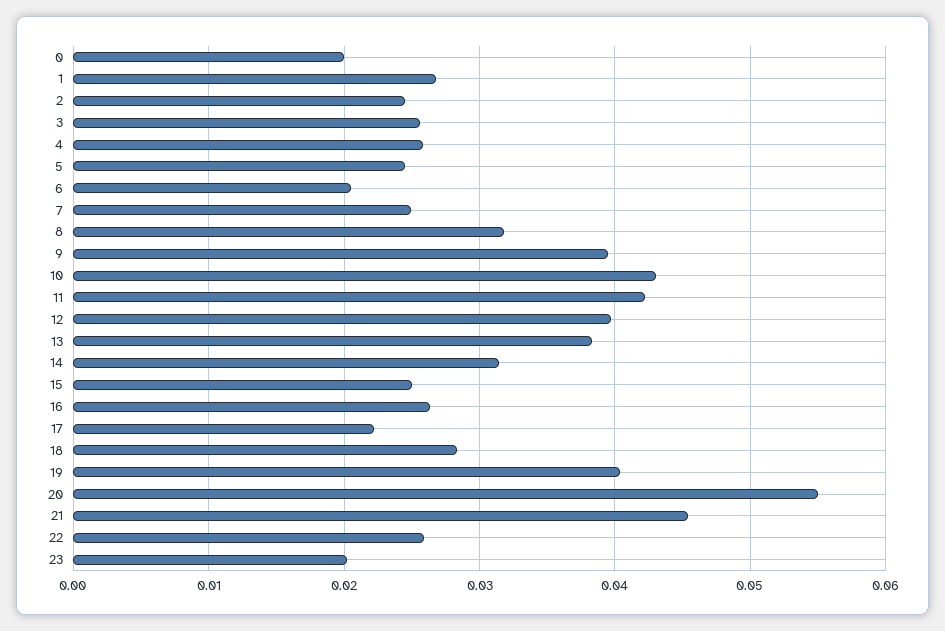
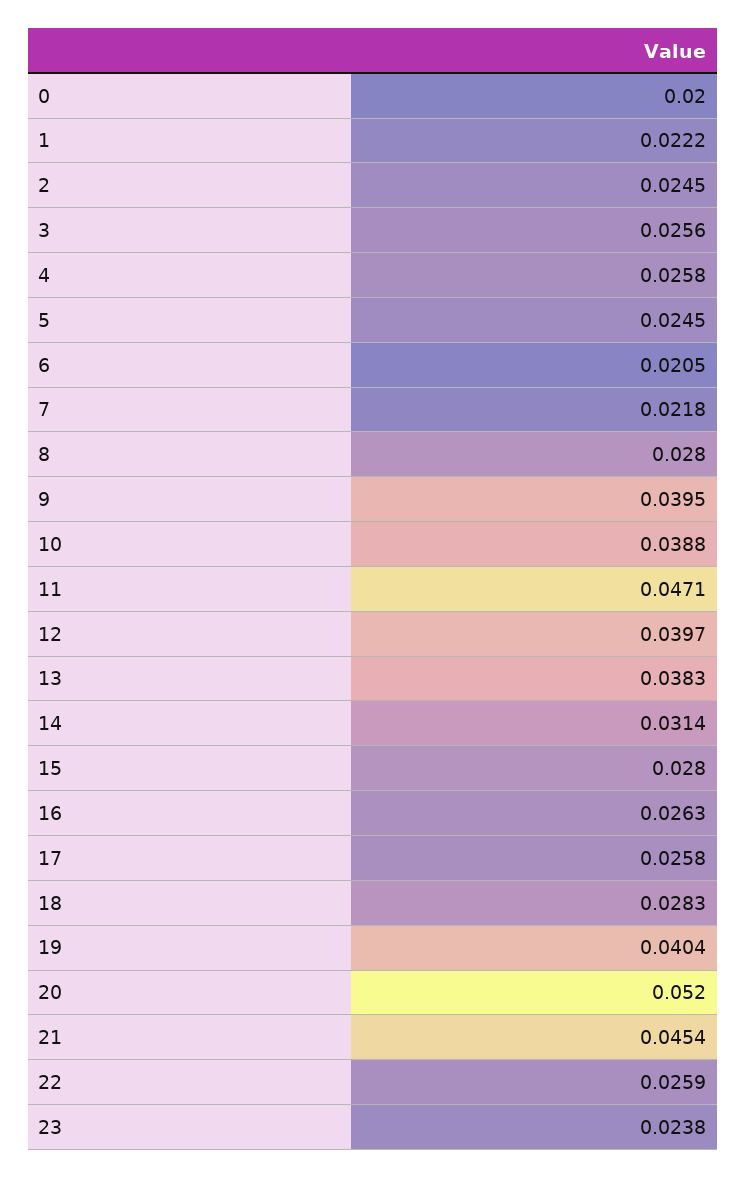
  {
    "0": 0.02,
-   "1": 0.027,
+   "1": 0.0222,
    "2": 0.0245,
    "3": 0.0256,
    "4": 0.0258,
    "5": 0.0245,
    "6": 0.0205,
-   "7": 0.025,
+   "7": 0.0218,
-   "8": 0.032,
+   "8": 0.028,
    "9": 0.0395,
-   "10": 0.043,
+   "10": 0.0388,
-   "11": 0.042,
+   "11": 0.0471,
    "12": 0.0397,
    "13": 0.0383,
    "14": 0.0314,
-   "15": 0.025,
+   "15": 0.028,
    "16": 0.0263,
-   "17": 0.022,
+   "17": 0.0258,
    "18": 0.0283,
    "19": 0.0404,
-   "20": 0.055,
+   "20": 0.052,
    "21": 0.0454,
    "22": 0.0259,
-   "23": 0.02
+   "23": 0.0238
  }

